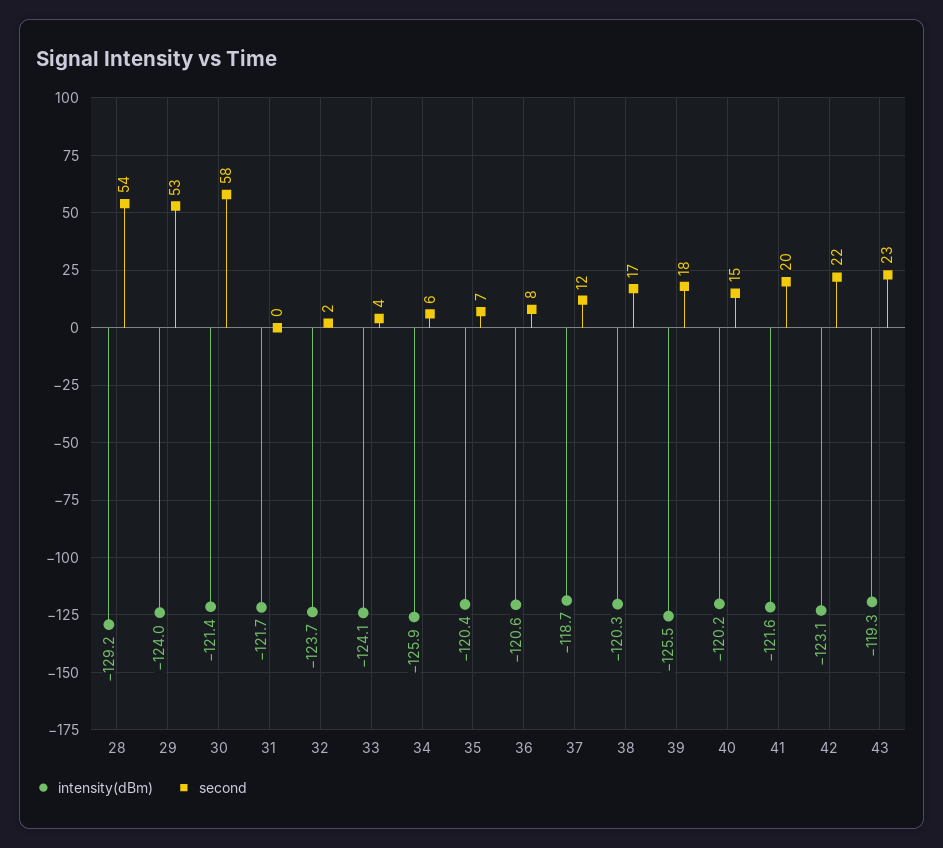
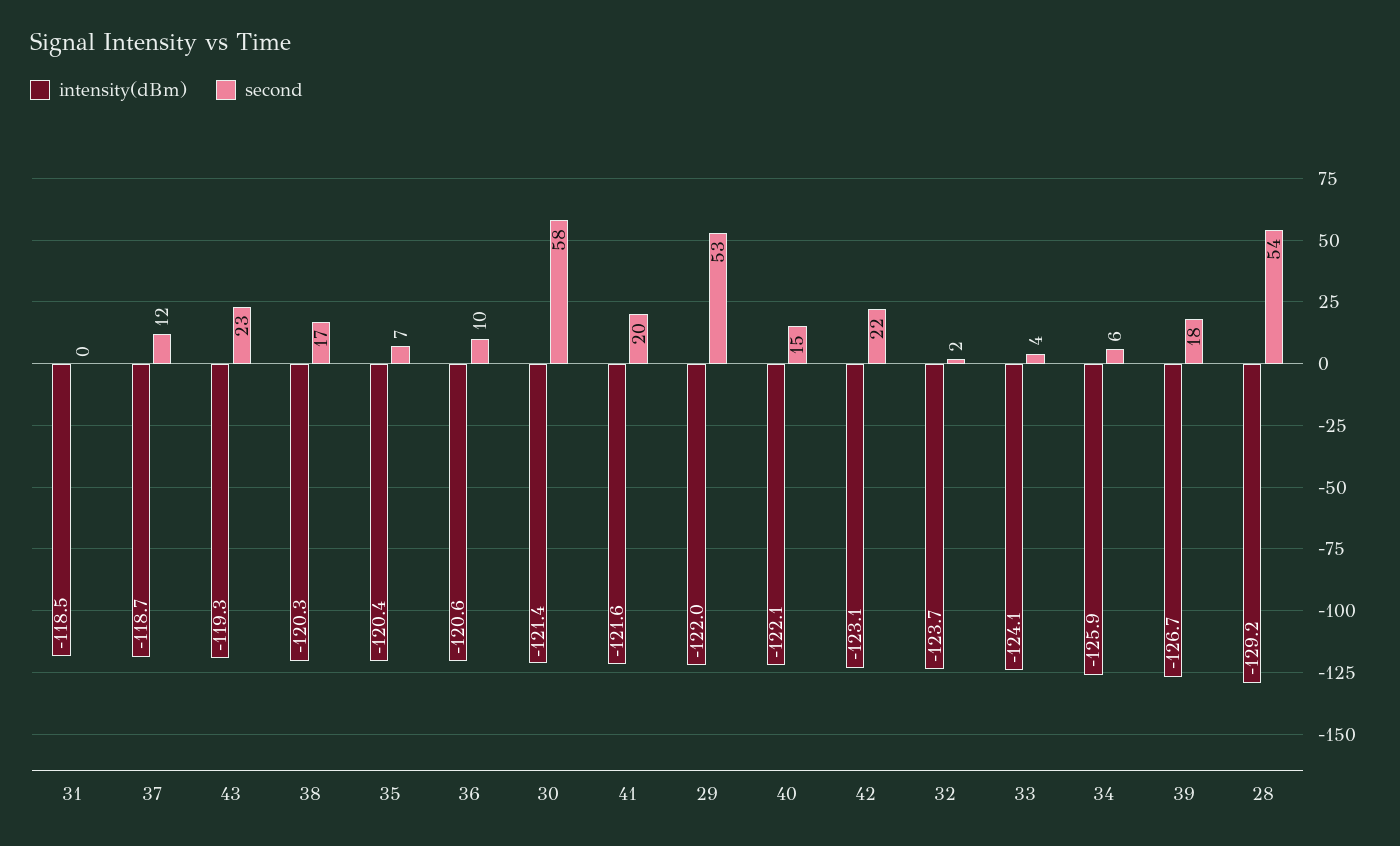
  {
    "intensity(dBm)": {
      "28": -129.2,
-     "29": -124,
+     "29": -122,
      "30": -121.4,
-     "31": -121.7,
+     "31": -118.5,
      "32": -123.7,
      "33": -124.1,
      "34": -125.9,
      "35": -120.4,
      "36": -120.6,
      "37": -118.7,
      "38": -120.3,
-     "39": -125.5,
+     "39": -126.7,
-     "40": -120.2,
+     "40": -122.1,
      "41": -121.6,
      "42": -123.1,
      "43": -119.3
    },
    "second": {
      "28": 54,
      "29": 53,
      "30": 58,
      "31": 0,
      "32": 2,
      "33": 4,
      "34": 6,
      "35": 7,
-     "36": 8,
+     "36": 10,
      "37": 12,
      "38": 17,
      "39": 18,
      "40": 15,
      "41": 20,
      "42": 22,
      "43": 23
    }
  }

